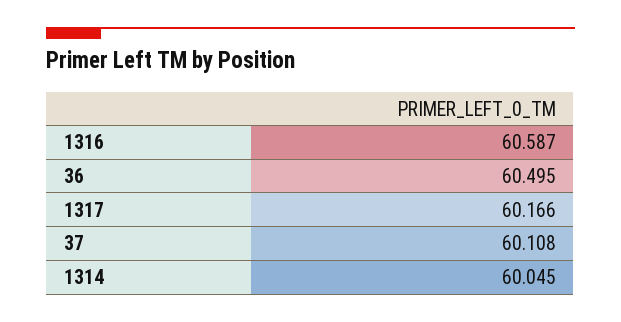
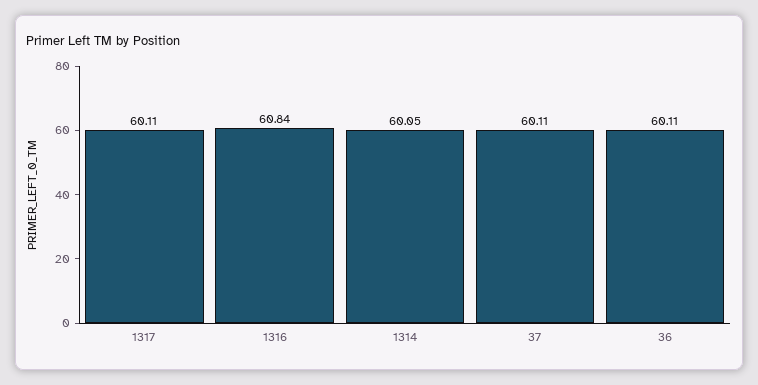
  {
-   "1316": 60.587,
+   "1316": 60.84,
-   "36": 60.495,
+   "36": 60.11,
-   "1317": 60.166,
+   "1317": 60.11,
    "37": 60.108,
    "1314": 60.045
  }

